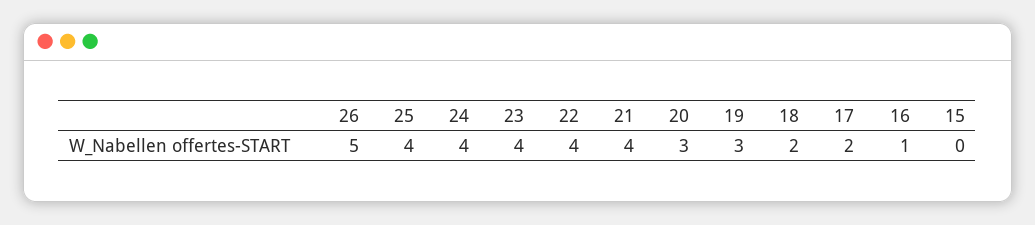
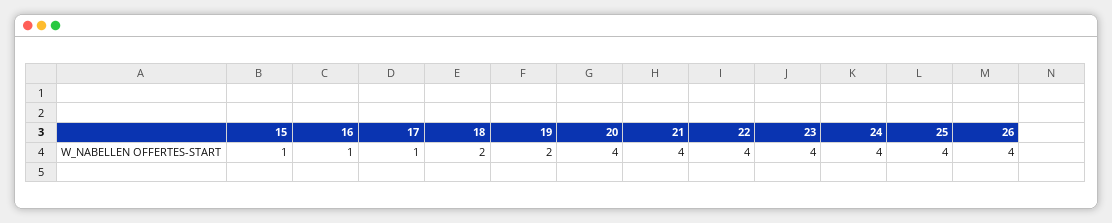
  {
-   "26": 5,
+   "26": 4,
    "25": 4,
    "24": 4,
    "23": 4,
    "22": 4,
    "21": 4,
-   "20": 3,
+   "20": 4,
-   "19": 3,
+   "19": 2,
    "18": 2,
-   "17": 2,
+   "17": 1,
    "16": 1,
-   "15": 0
+   "15": 1
  }

